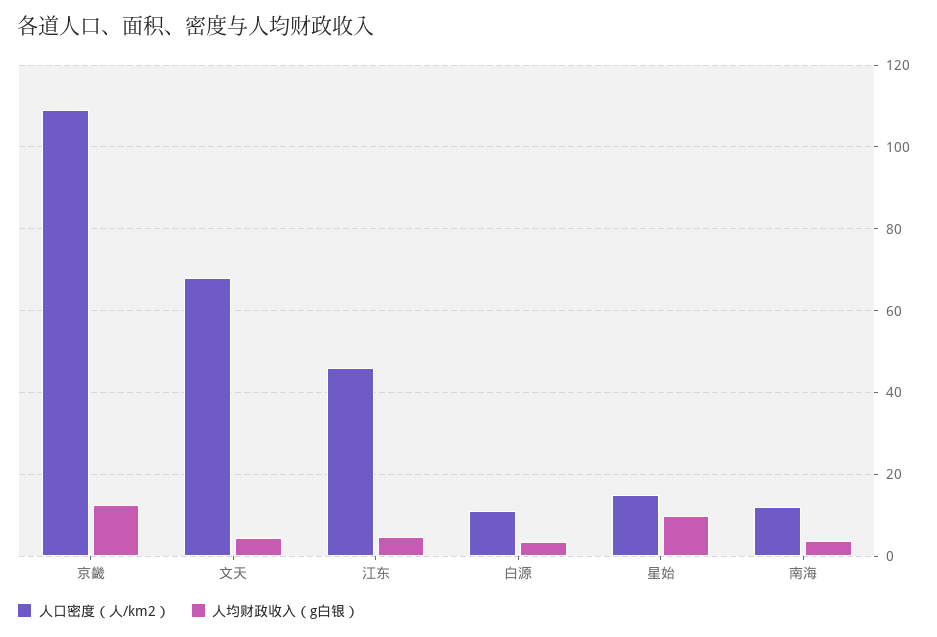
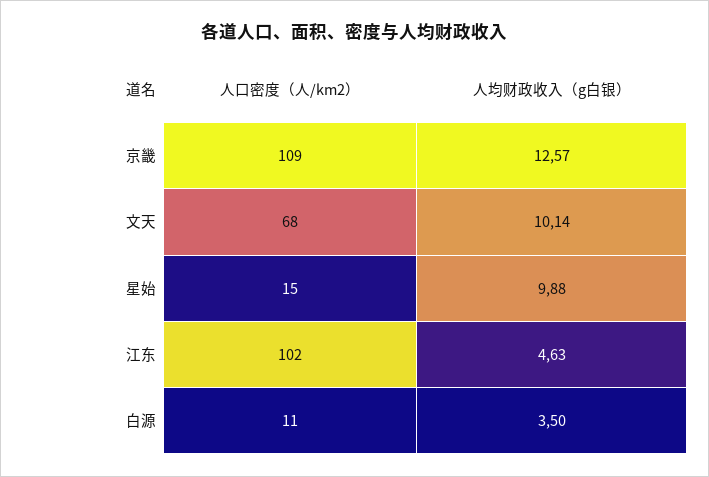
  {
    "人口密度（人/km2）": {
      "京畿": 109,
      "文天": 68,
-     "江东": 46,
+     "江东": 102,
      "白源": 11,
-     "星始": 15,
+     "星始": 15
-     "南海": 12
    },
    "人均财政收入（g白银）": {
      "京畿": 12.57,
-     "文天": 4,
+     "文天": 10.14,
      "江东": 4.63,
      "白源": 3.5,
-     "星始": 9.88,
+     "星始": 9.88
-     "南海": 4
    }
  }

